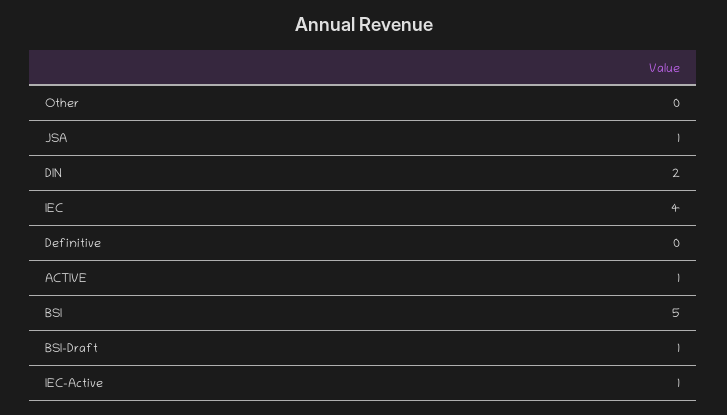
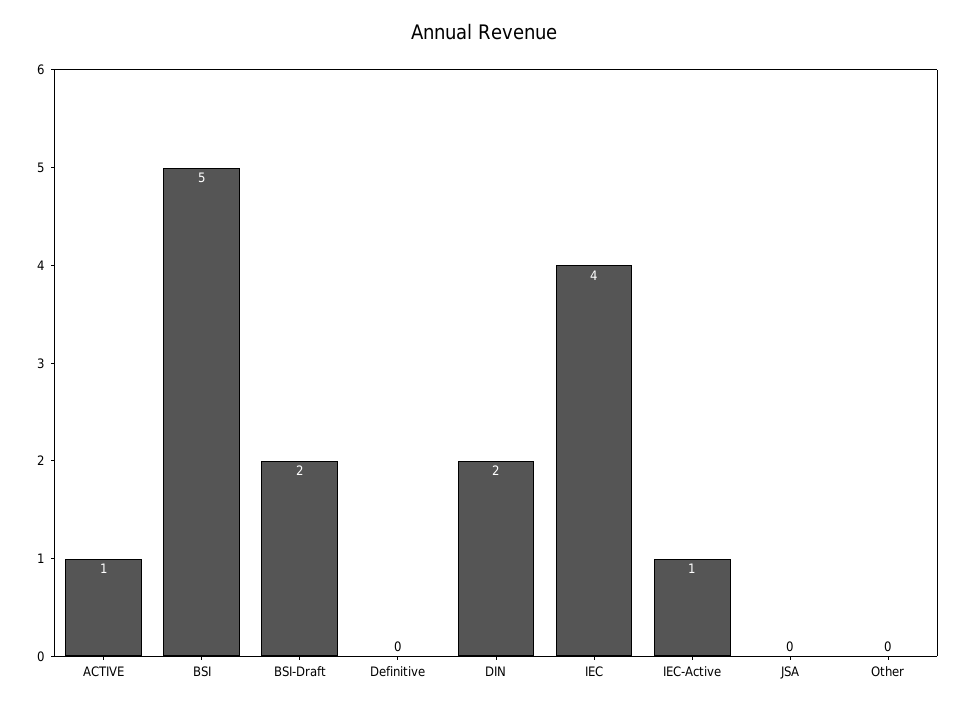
  {
    "Other": 0,
-   "JSA": 1,
+   "JSA": 0,
    "DIN": 2,
    "IEC": 4,
    "Definitive": 0,
    "ACTIVE": 1,
    "BSI": 5,
-   "BSI-Draft": 1,
+   "BSI-Draft": 2,
    "IEC-Active": 1
  }

